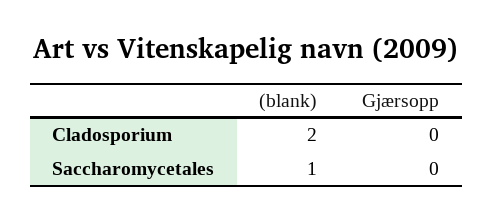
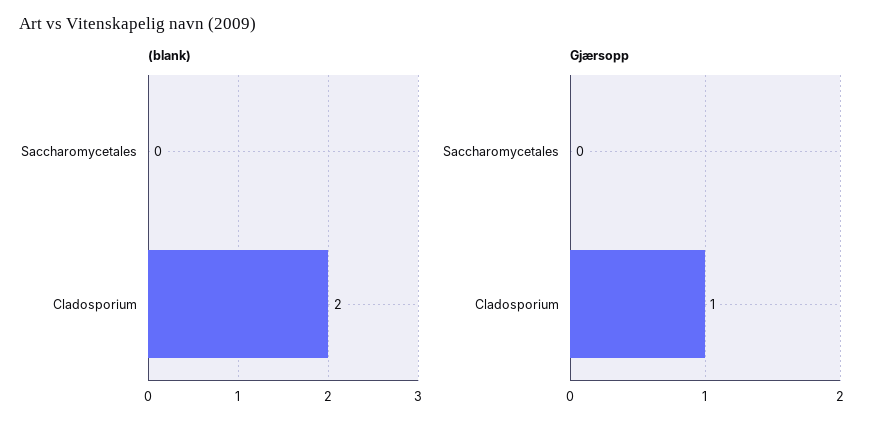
  {
    "(blank)": {
      "Cladosporium": 2,
-     "Saccharomycetales": 1
+     "Saccharomycetales": 0
    },
    "Gjærsopp": {
-     "Cladosporium": 0,
+     "Cladosporium": 1,
      "Saccharomycetales": 0
    }
  }

